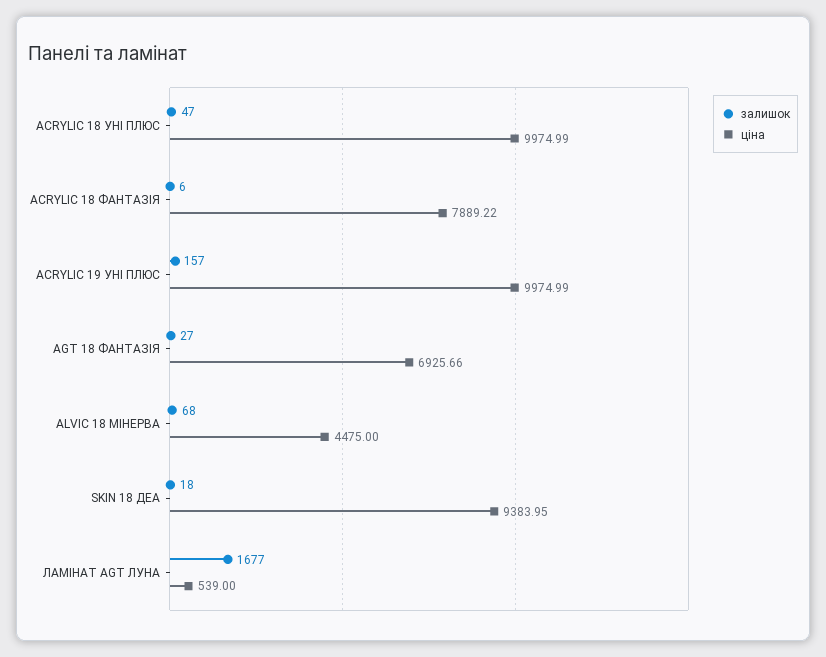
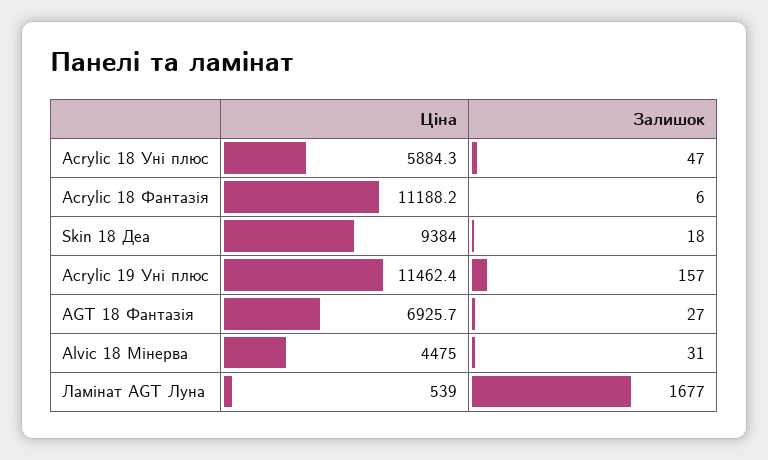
  {
    "залишок": {
      "ACRYLIC 18 УНІ ПЛЮС": 47,
      "ACRYLIC 18 ФАНТАЗІЯ": 6,
      "ACRYLIC 19 УНІ ПЛЮС": 157,
      "AGT 18 ФАНТАЗІЯ": 27,
-     "ALVIC 18 МІНЕРВА": 68,
+     "ALVIC 18 МІНЕРВА": 31,
      "SKIN 18 ДЕА": 18,
      "ЛАМІНАТ AGT ЛУНА": 1677
    },
    "ціна": {
-     "ACRYLIC 18 УНІ ПЛЮС": 9974.99,
+     "ACRYLIC 18 УНІ ПЛЮС": 5884.3,
-     "ACRYLIC 18 ФАНТАЗІЯ": 7889.22,
+     "ACRYLIC 18 ФАНТАЗІЯ": 11188.2,
-     "ACRYLIC 19 УНІ ПЛЮС": 9974.99,
+     "ACRYLIC 19 УНІ ПЛЮС": 11462.4,
      "AGT 18 ФАНТАЗІЯ": 6925.66,
      "ALVIC 18 МІНЕРВА": 4475,
      "SKIN 18 ДЕА": 9383.95,
      "ЛАМІНАТ AGT ЛУНА": 539
    }
  }

